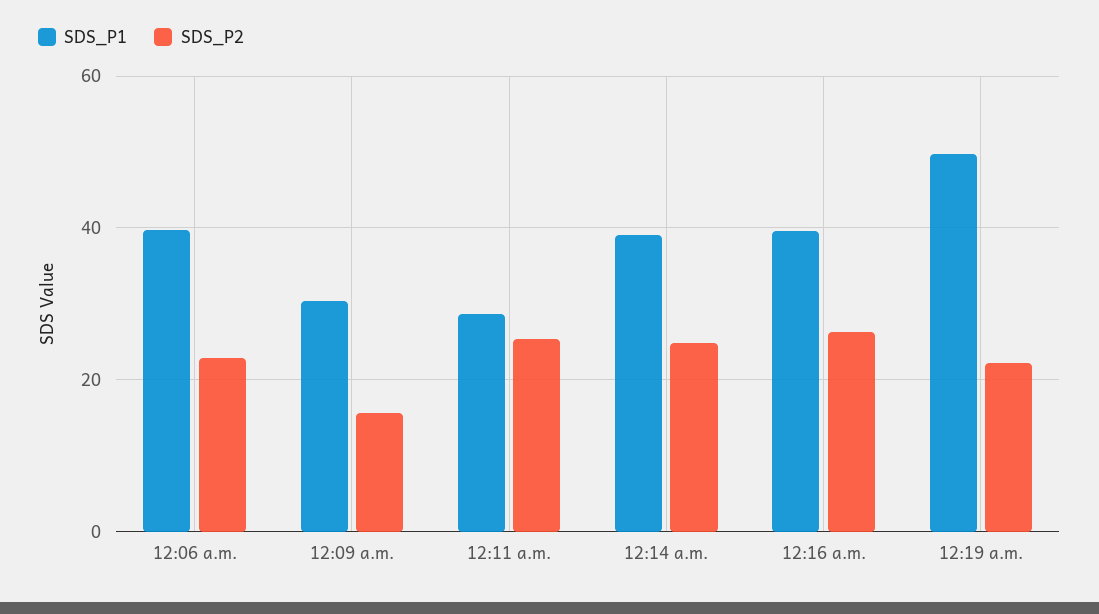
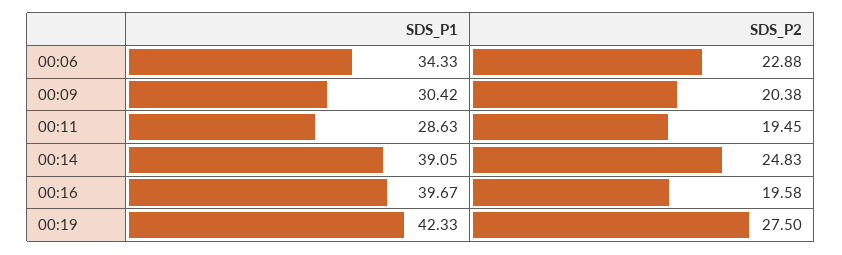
  {
    "SDS_P1": {
-     "12:06 a.m.": 40,
+     "12:06 a.m.": 34.33,
      "12:09 a.m.": 30.42,
      "12:11 a.m.": 28.63,
      "12:14 a.m.": 39.05,
      "12:16 a.m.": 39.67,
-     "12:19 a.m.": 50
+     "12:19 a.m.": 42.33
    },
    "SDS_P2": {
      "12:06 a.m.": 22.88,
-     "12:09 a.m.": 16,
+     "12:09 a.m.": 20.38,
-     "12:11 a.m.": 26,
+     "12:11 a.m.": 19.45,
      "12:14 a.m.": 24.83,
-     "12:16 a.m.": 26,
+     "12:16 a.m.": 19.58,
-     "12:19 a.m.": 22
+     "12:19 a.m.": 27.5
    }
  }

